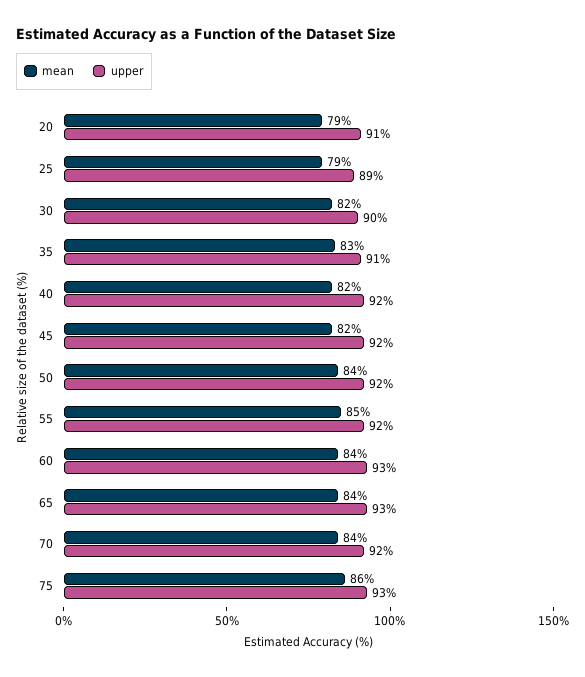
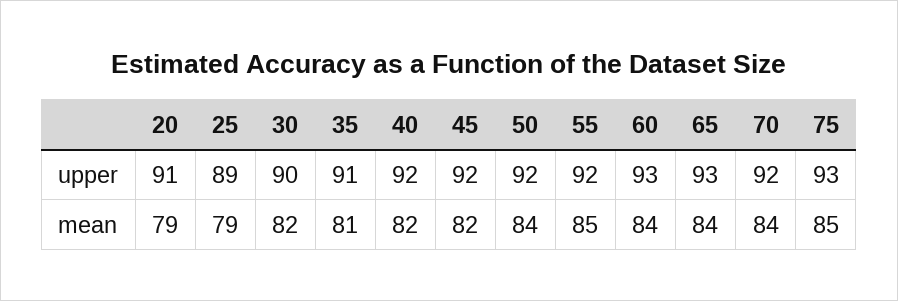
  {
    "mean": {
      "20": 79,
      "25": 79,
      "30": 82,
-     "35": 83,
+     "35": 81,
      "40": 82,
      "45": 82,
      "50": 84,
      "55": 85,
      "60": 84,
      "65": 84,
      "70": 84,
-     "75": 86
+     "75": 85
    },
    "upper": {
      "20": 91,
      "25": 89,
      "30": 90,
      "35": 91,
      "40": 92,
      "45": 92,
      "50": 92,
      "55": 92,
      "60": 93,
      "65": 93,
      "70": 92,
      "75": 93
    }
  }

